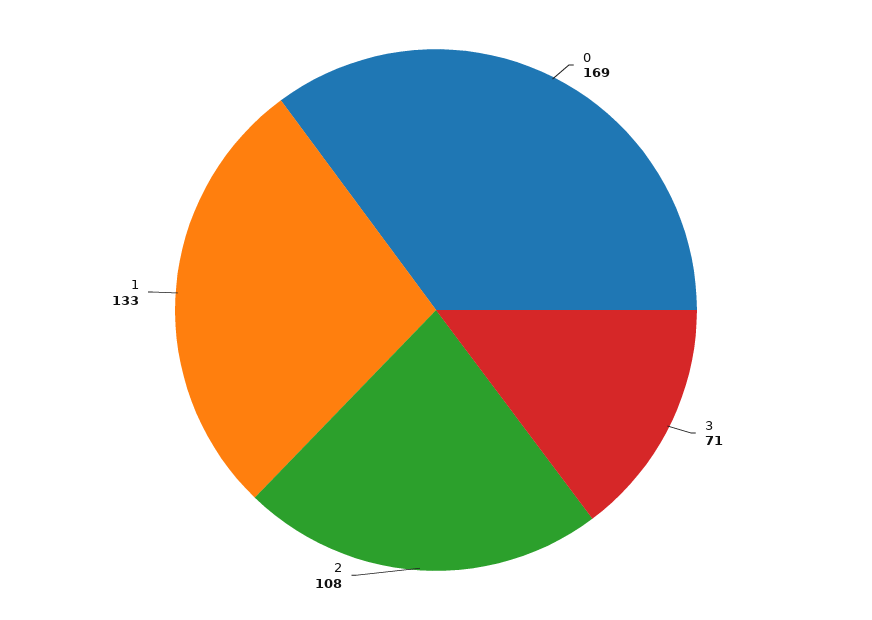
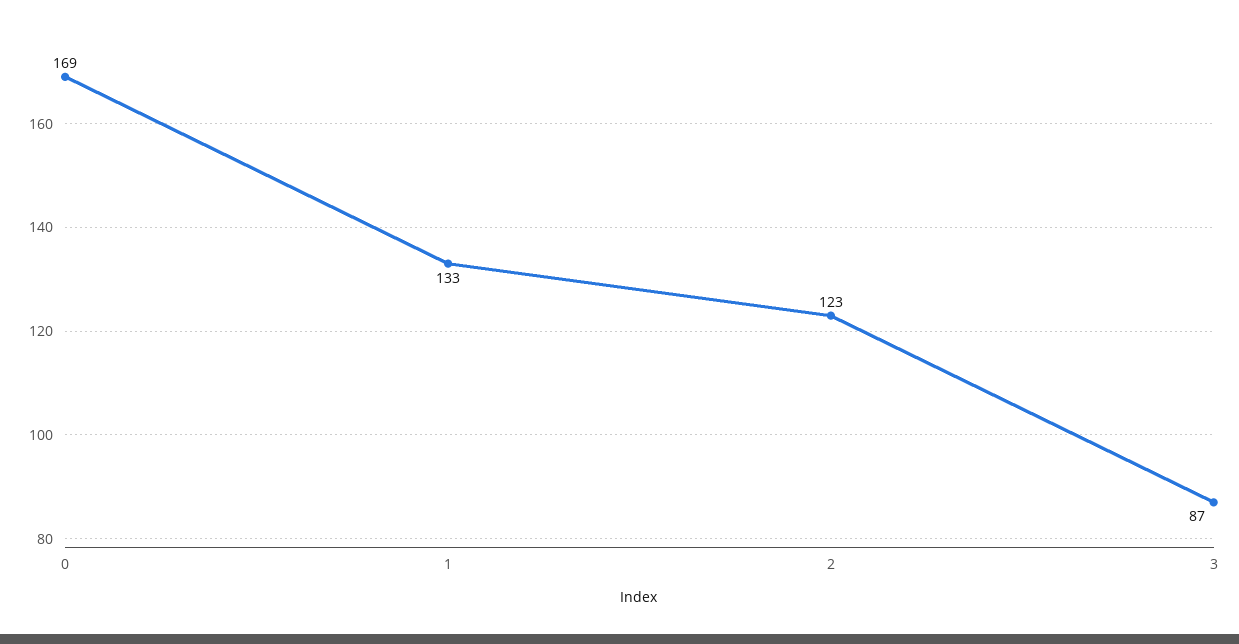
  {
    "0": 169,
-   "3": 71,
+   "3": 87,
-   "2": 108,
+   "2": 123,
    "1": 133
  }

